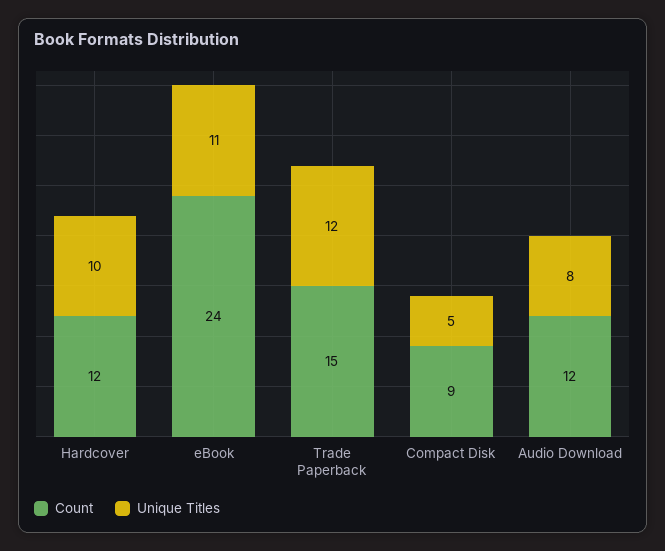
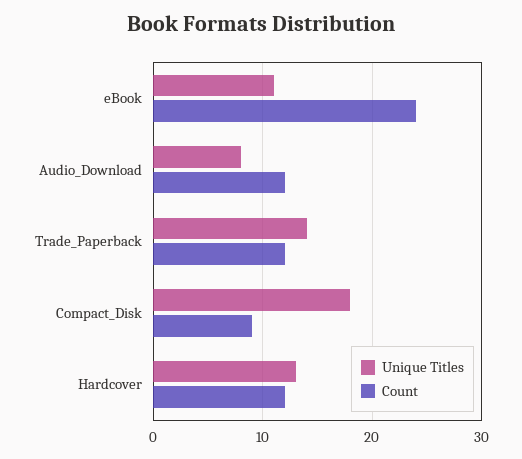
  {
    "Count": {
      "Hardcover": 12,
      "eBook": 24,
-     "Trade Paperback": 15,
+     "Trade Paperback": 12,
      "Compact Disk": 9,
      "Audio Download": 12
    },
    "Unique Titles": {
-     "Hardcover": 10,
+     "Hardcover": 13,
      "eBook": 11,
-     "Trade Paperback": 12,
+     "Trade Paperback": 14,
-     "Compact Disk": 5,
+     "Compact Disk": 18,
      "Audio Download": 8
    }
  }

